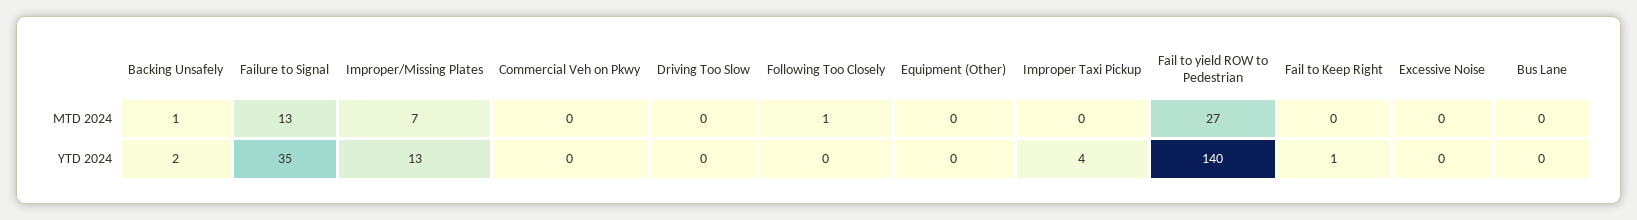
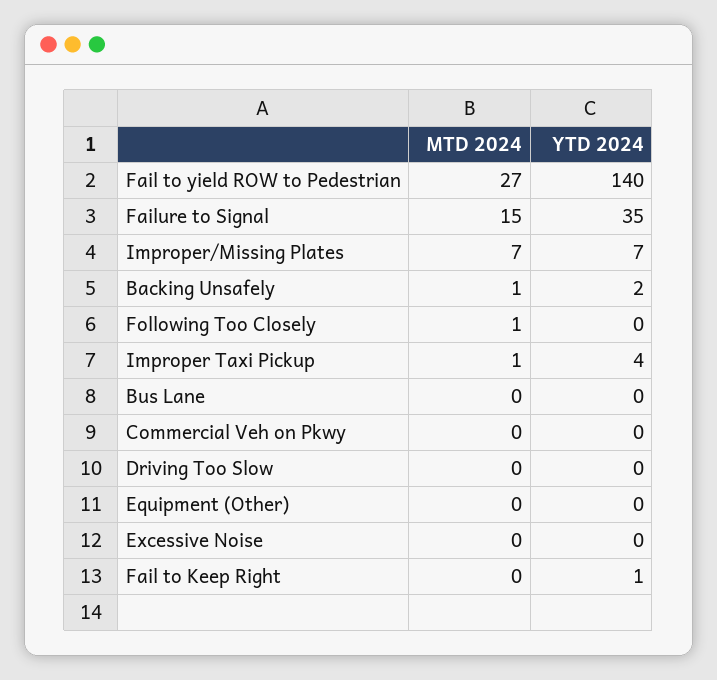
  {
    "Backing Unsafely": {
      "MTD 2024": 1,
      "YTD 2024": 2
    },
    "Failure to Signal": {
-     "MTD 2024": 13,
+     "MTD 2024": 15,
      "YTD 2024": 35
    },
    "Improper/Missing Plates": {
      "MTD 2024": 7,
-     "YTD 2024": 13
+     "YTD 2024": 7
    },
    "Commercial Veh on Pkwy": {
      "MTD 2024": 0,
      "YTD 2024": 0
    },
    "Driving Too Slow": {
      "MTD 2024": 0,
      "YTD 2024": 0
    },
    "Following Too Closely": {
      "MTD 2024": 1,
      "YTD 2024": 0
    },
    "Equipment (Other)": {
      "MTD 2024": 0,
      "YTD 2024": 0
    },
    "Improper Taxi Pickup": {
-     "MTD 2024": 0,
+     "MTD 2024": 1,
      "YTD 2024": 4
    },
    "Fail to yield ROW to Pedestrian": {
      "MTD 2024": 27,
      "YTD 2024": 140
    },
    "Fail to Keep Right": {
      "MTD 2024": 0,
      "YTD 2024": 1
    },
    "Excessive Noise": {
      "MTD 2024": 0,
      "YTD 2024": 0
    },
    "Bus Lane": {
      "MTD 2024": 0,
      "YTD 2024": 0
    }
  }

